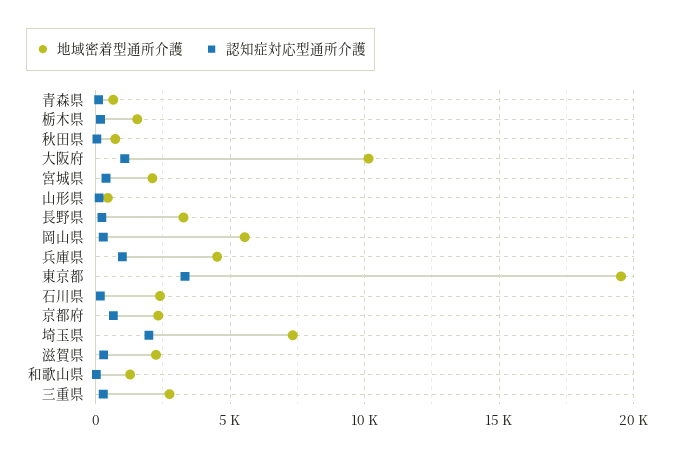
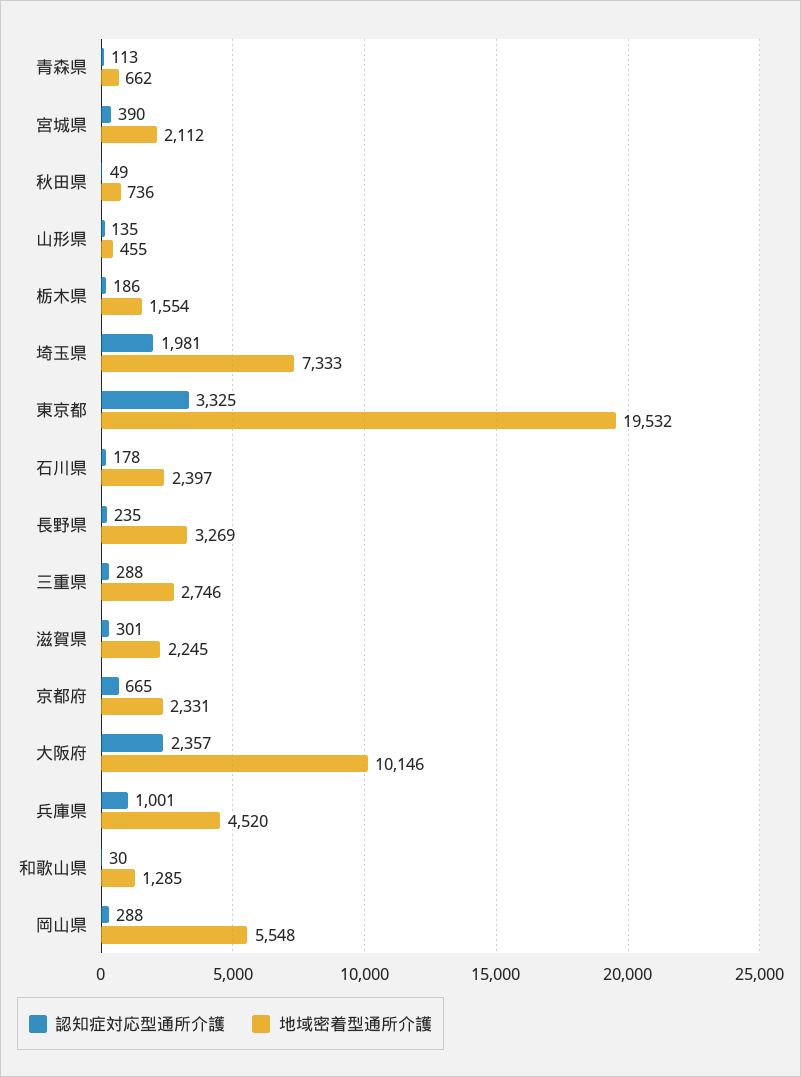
  {
    "地域密着型通所介護": {
      "青森県": 662,
      "栃木県": 1554,
      "秋田県": 736,
      "大阪府": 10146,
      "宮城県": 2112,
      "山形県": 455,
      "長野県": 3269,
      "岡山県": 5548,
      "兵庫県": 4520,
      "東京都": 19532,
      "石川県": 2397,
      "京都府": 2331,
      "埼玉県": 7333,
      "滋賀県": 2245,
      "和歌山県": 1285,
      "三重県": 2746
    },
    "認知症対応型通所介護": {
      "青森県": 113,
      "栃木県": 186,
      "秋田県": 49,
-     "大阪府": 1000,
+     "大阪府": 2357,
      "宮城県": 390,
      "山形県": 135,
      "長野県": 235,
      "岡山県": 288,
      "兵庫県": 1001,
      "東京都": 3325,
      "石川県": 178,
      "京都府": 665,
      "埼玉県": 1981,
      "滋賀県": 301,
      "和歌山県": 30,
      "三重県": 288
    }
  }

